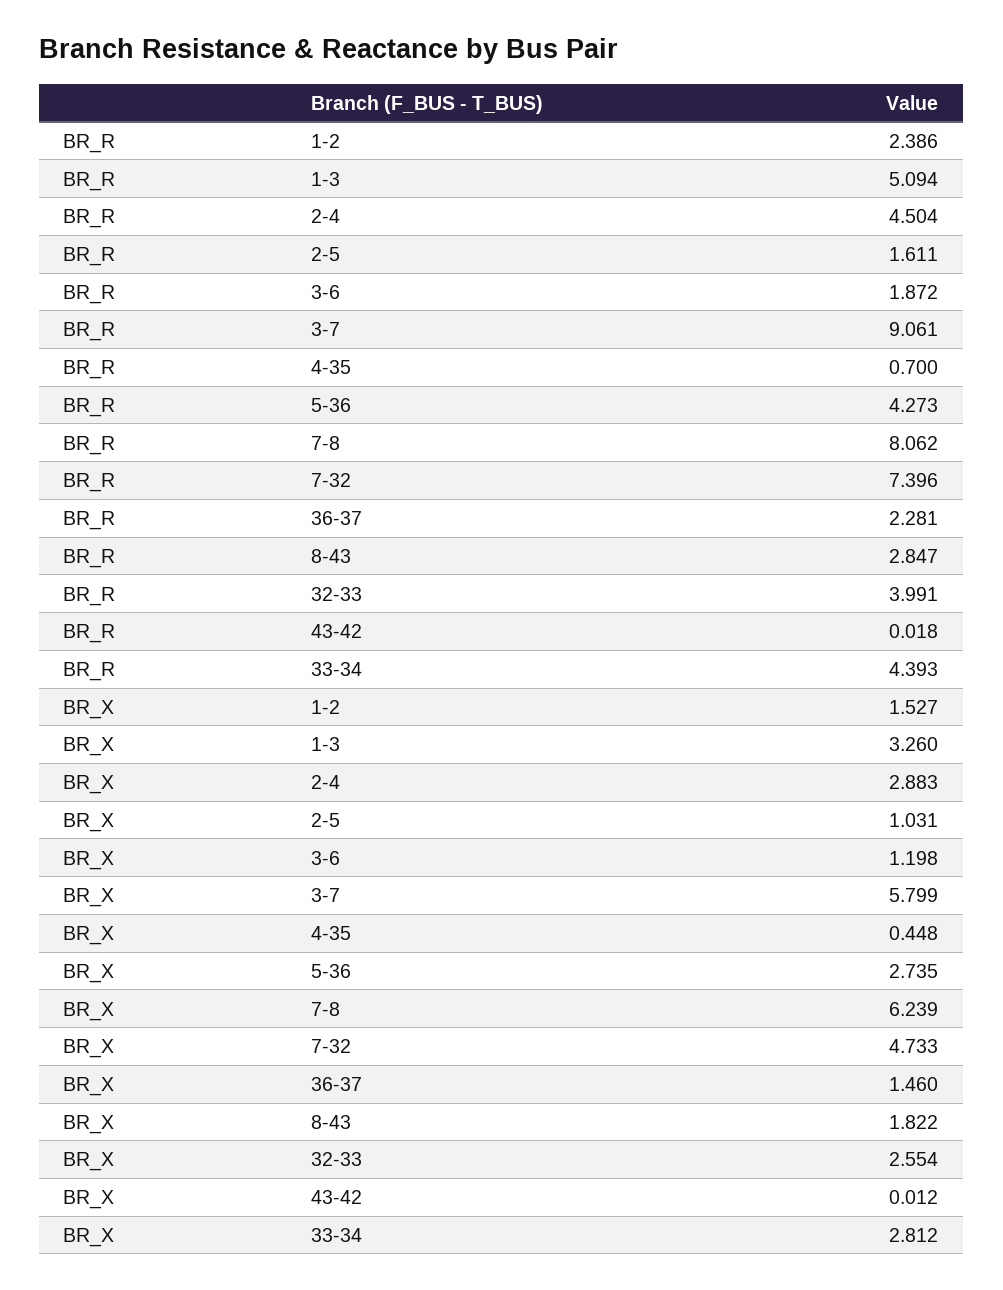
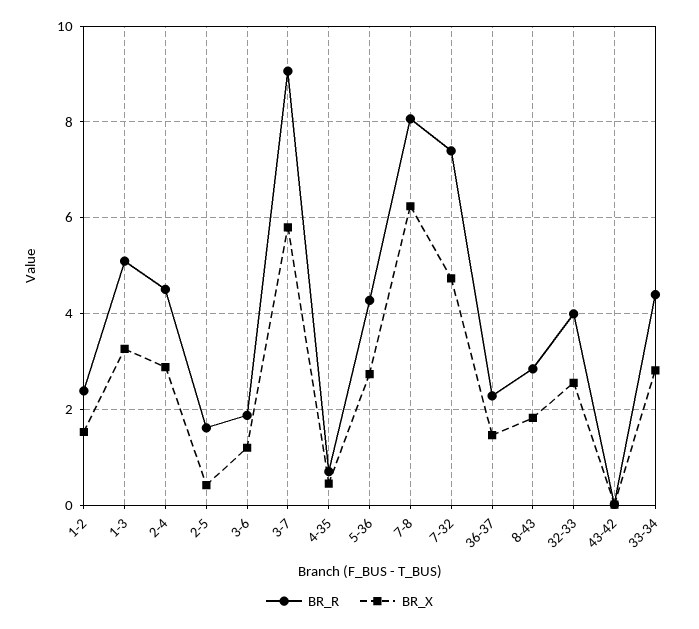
  {
    "BR_R": {
      "1-2": 2.386,
      "1-3": 5.094,
      "2-4": 4.504,
      "2-5": 1.611,
      "3-6": 1.872,
      "3-7": 9.061,
      "4-35": 0.7,
      "5-36": 4.273,
      "7-8": 8.062,
      "7-32": 7.396,
      "36-37": 2.281,
      "8-43": 2.847,
      "32-33": 3.991,
      "43-42": 0.018,
      "33-34": 4.393
    },
    "BR_X": {
      "1-2": 1.527,
      "1-3": 3.26,
      "2-4": 2.883,
-     "2-5": 1.031,
+     "2-5": 0.4,
      "3-6": 1.198,
      "3-7": 5.799,
      "4-35": 0.448,
      "5-36": 2.735,
      "7-8": 6.239,
      "7-32": 4.733,
      "36-37": 1.46,
      "8-43": 1.822,
      "32-33": 2.554,
      "43-42": 0.012,
      "33-34": 2.812
    }
  }

